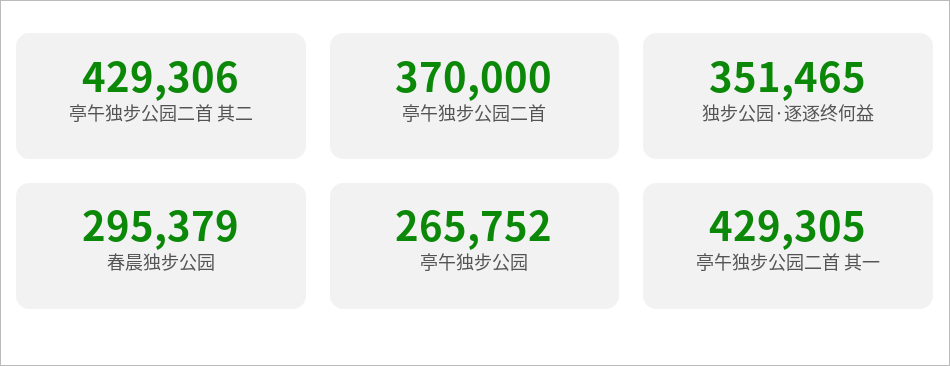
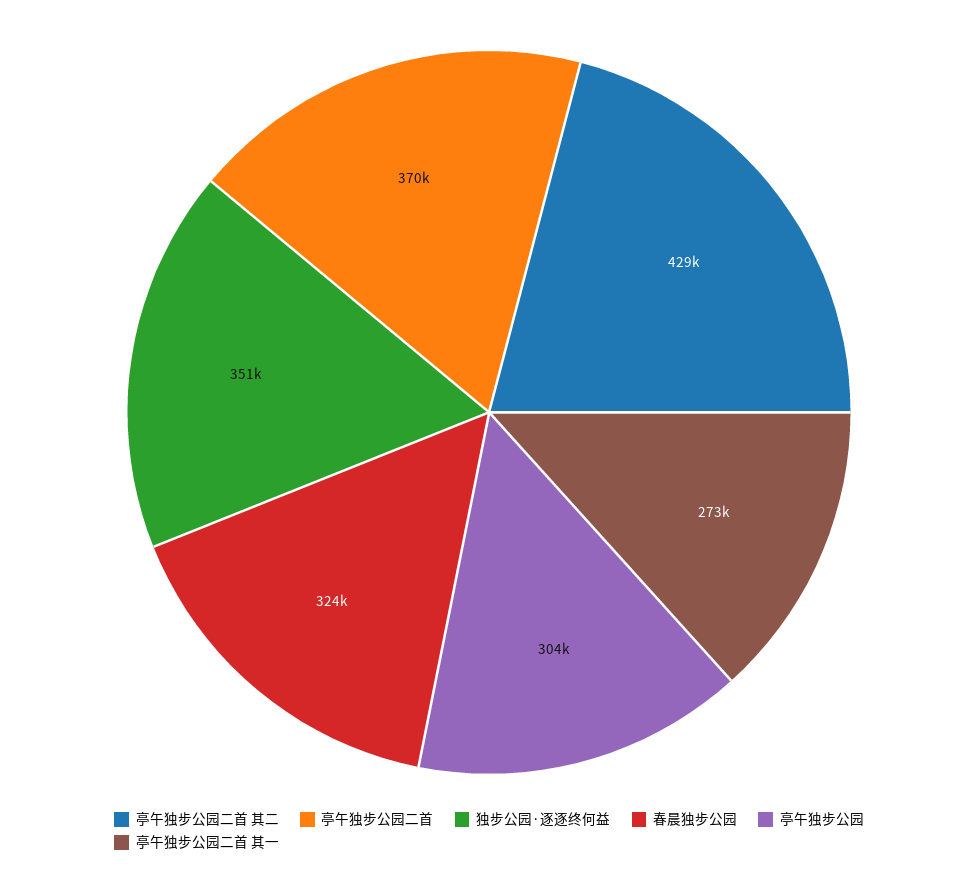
  {
    "亭午独步公园二首 其二": 429306,
    "亭午独步公园二首": 370000,
    "独步公园·逐逐终何益": 351465,
-   "春晨独步公园": 295379,
+   "春晨独步公园": 324000,
-   "亭午独步公园": 265752,
+   "亭午独步公园": 304000,
-   "亭午独步公园二首 其一": 429305
+   "亭午独步公园二首 其一": 273000
  }

